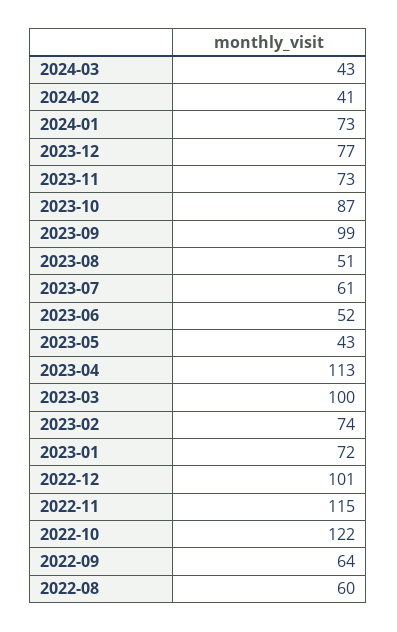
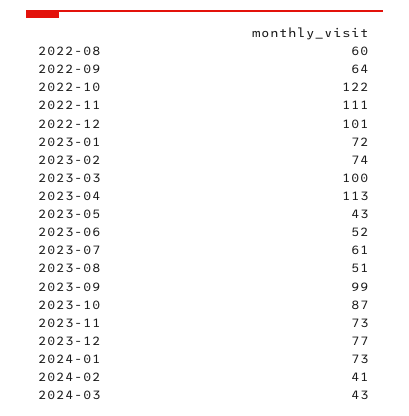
  {
    "2024-03": 43,
    "2024-02": 41,
    "2024-01": 73,
    "2023-12": 77,
    "2023-11": 73,
    "2023-10": 87,
    "2023-09": 99,
    "2023-08": 51,
    "2023-07": 61,
    "2023-06": 52,
    "2023-05": 43,
    "2023-04": 113,
    "2023-03": 100,
    "2023-02": 74,
    "2023-01": 72,
    "2022-12": 101,
-   "2022-11": 115,
+   "2022-11": 111,
    "2022-10": 122,
    "2022-09": 64,
    "2022-08": 60
  }

